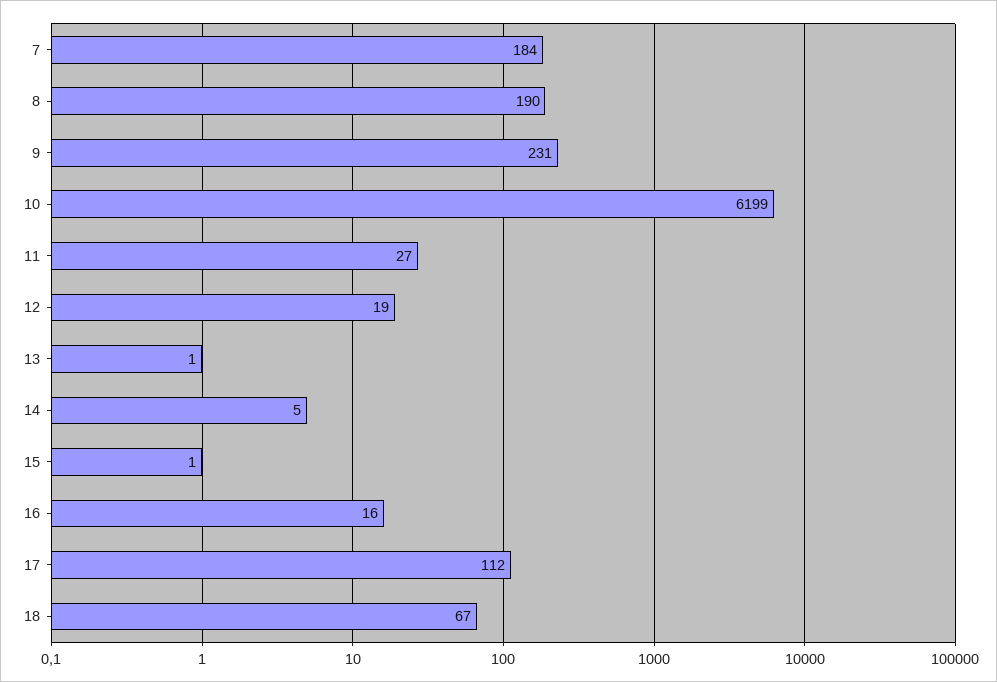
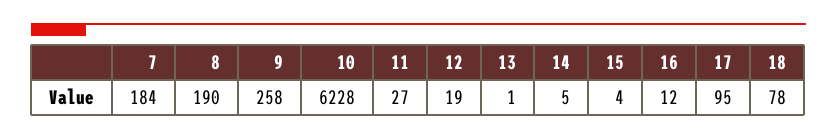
  {
    "7": 184,
    "8": 190,
-   "9": 231,
+   "9": 258,
-   "10": 6199,
+   "10": 6228,
    "11": 27,
    "12": 19,
    "13": 1,
    "14": 5,
-   "15": 1,
+   "15": 4,
-   "16": 16,
+   "16": 12,
-   "17": 112,
+   "17": 95,
-   "18": 67
+   "18": 78
  }

